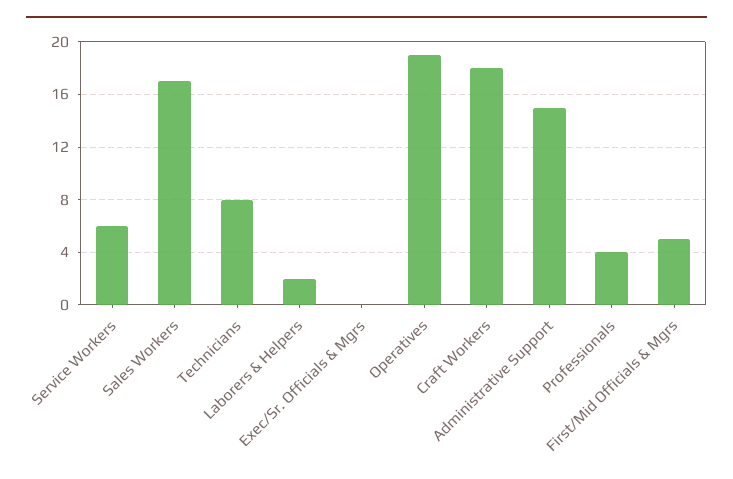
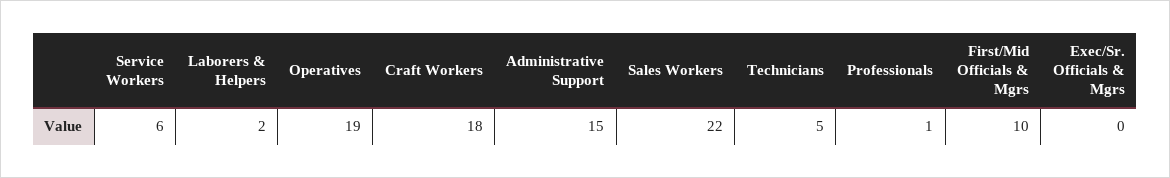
  {
    "Service Workers": 6,
-   "Sales Workers": 17,
+   "Sales Workers": 22,
-   "Technicians": 8,
+   "Technicians": 5,
    "Laborers & Helpers": 2,
    "Exec/Sr. Officials & Mgrs": 0,
    "Operatives": 19,
    "Craft Workers": 18,
    "Administrative Support": 15,
-   "Professionals": 4,
+   "Professionals": 1,
-   "First/Mid Officials & Mgrs": 5
+   "First/Mid Officials & Mgrs": 10
  }

